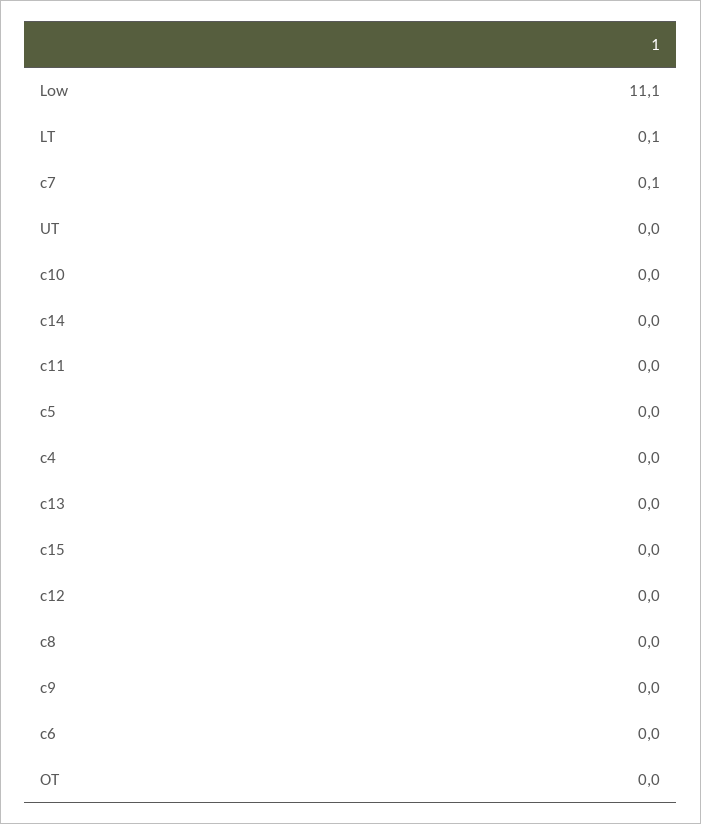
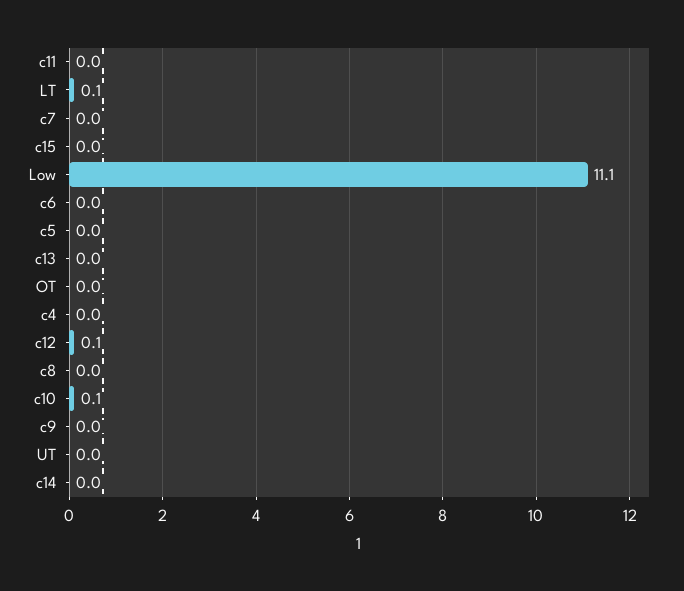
  {
    "Low": 11.1,
    "LT": 0.1,
-   "c7": 0.1,
+   "c7": 0,
    "UT": 0,
-   "c10": 0,
+   "c10": 0.1,
    "c14": 0,
    "c11": 0,
    "c5": 0,
    "c4": 0,
    "c13": 0,
    "c15": 0,
-   "c12": 0,
+   "c12": 0.1,
    "c8": 0,
    "c9": 0,
    "c6": 0,
    "OT": 0
  }

